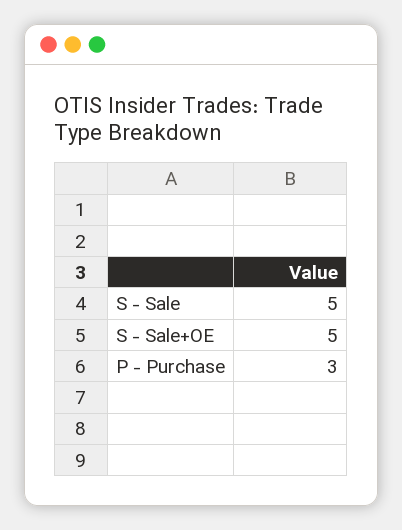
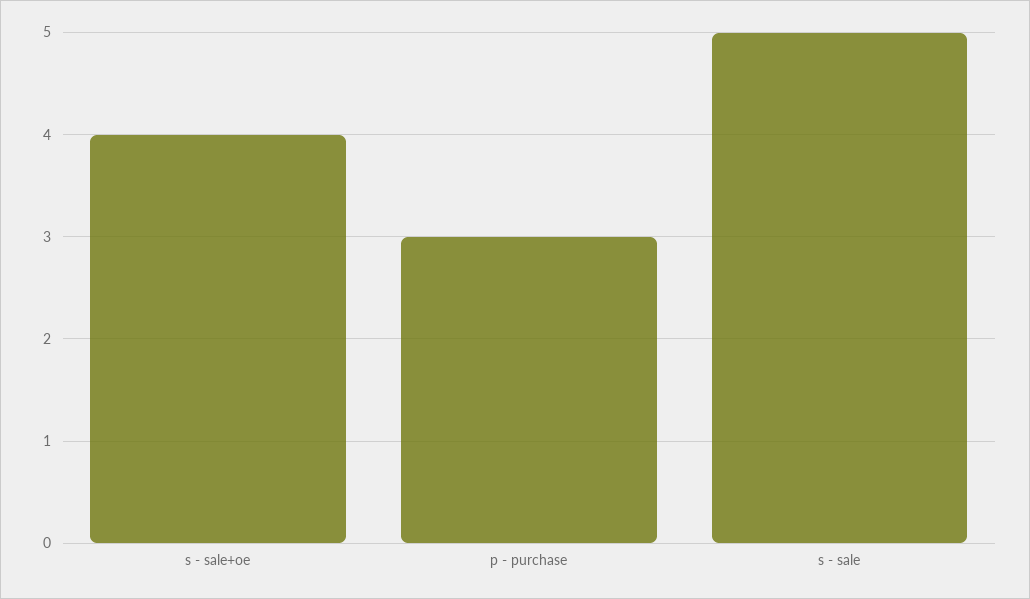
  {
    "S - Sale": 5,
-   "S - Sale+OE": 5,
+   "S - Sale+OE": 4,
    "P - Purchase": 3
  }

